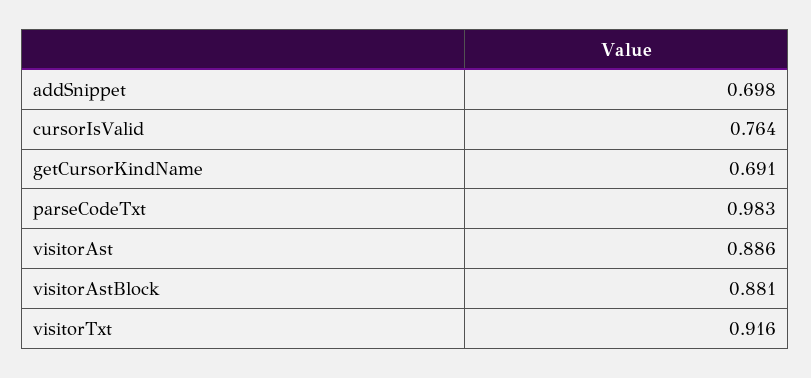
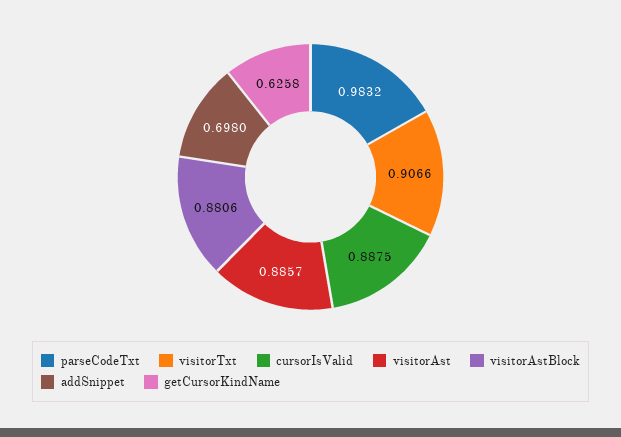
  {
    "addSnippet": 0.698,
-   "cursorIsValid": 0.764,
+   "cursorIsValid": 0.8875,
-   "getCursorKindName": 0.691,
+   "getCursorKindName": 0.6258,
    "parseCodeTxt": 0.9832,
    "visitorAst": 0.8857,
    "visitorAstBlock": 0.8806,
-   "visitorTxt": 0.916
+   "visitorTxt": 0.9066
  }

